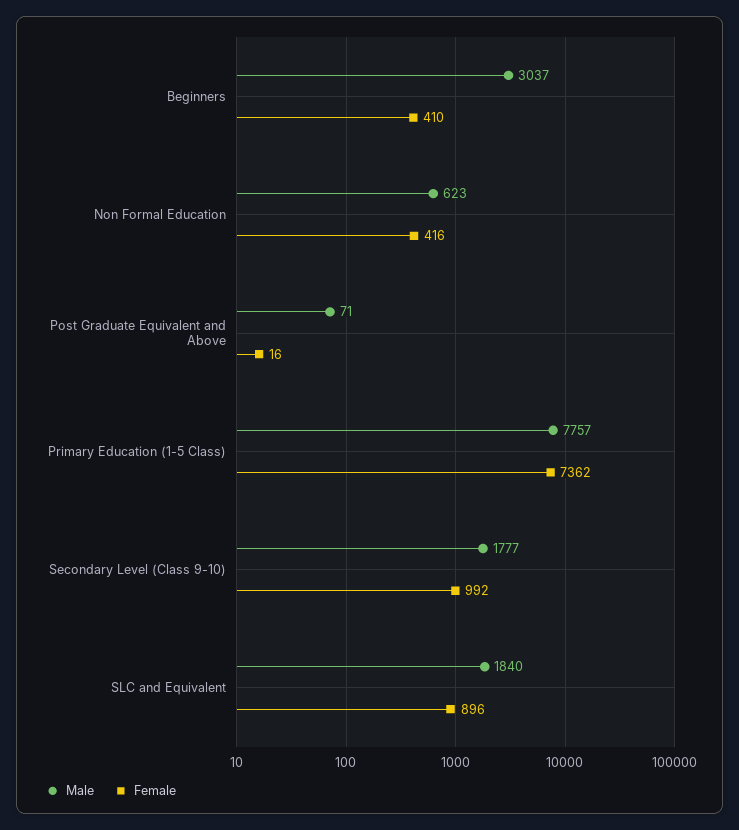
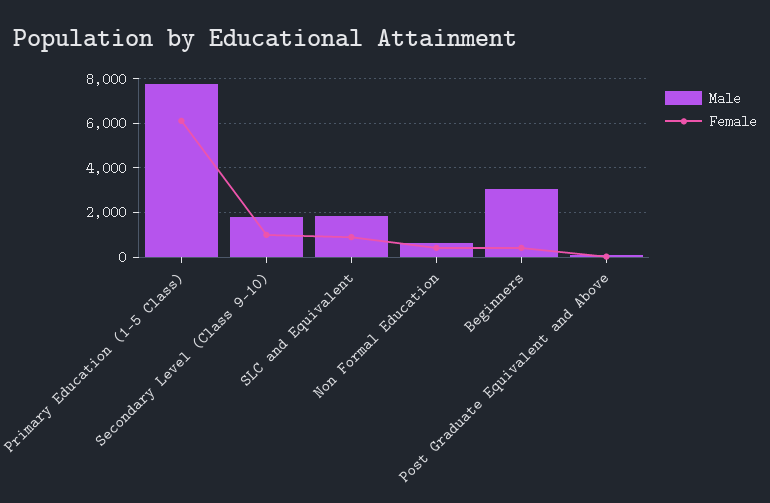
  {
    "Male": {
      "Beginners": 3037,
      "Non Formal Education": 623,
      "Post Graduate Equivalent and Above": 71,
      "Primary Education (1-5 Class)": 7757,
      "Secondary Level (Class 9-10)": 1777,
      "SLC and Equivalent": 1840
    },
    "Female": {
      "Beginners": 410,
      "Non Formal Education": 416,
      "Post Graduate Equivalent and Above": 16,
-     "Primary Education (1-5 Class)": 7362,
+     "Primary Education (1-5 Class)": 6000,
      "Secondary Level (Class 9-10)": 992,
      "SLC and Equivalent": 896
    }
  }

